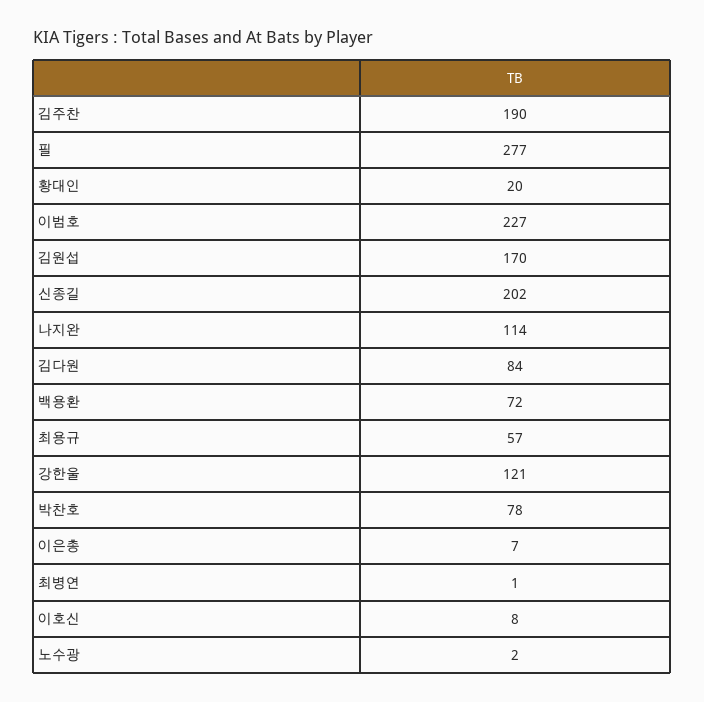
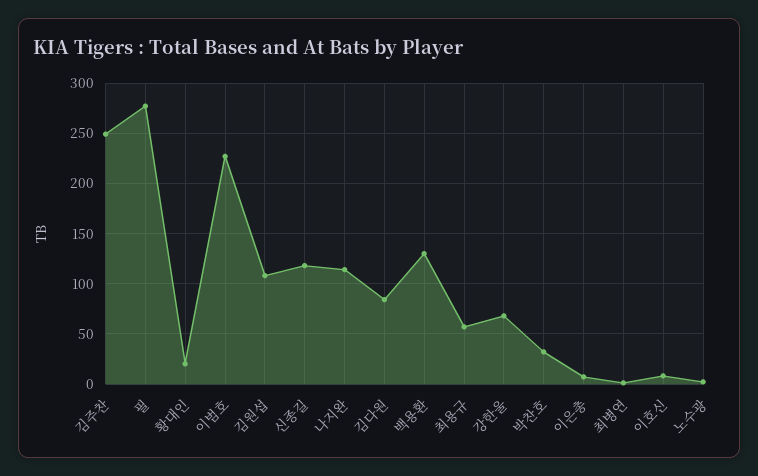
  {
-   "김주찬": 190,
+   "김주찬": 250,
    "필": 277,
    "황대인": 20,
    "이범호": 227,
-   "김원섭": 170,
+   "김원섭": 110,
-   "신종길": 202,
+   "신종길": 120,
    "나지완": 114,
    "김다원": 84,
-   "백용환": 72,
+   "백용환": 130,
    "최용규": 57,
-   "강한울": 121,
+   "강한울": 70,
-   "박찬호": 78,
+   "박찬호": 30,
    "이은총": 7,
    "최병연": 1,
    "이호신": 8,
    "노수광": 2
  }

